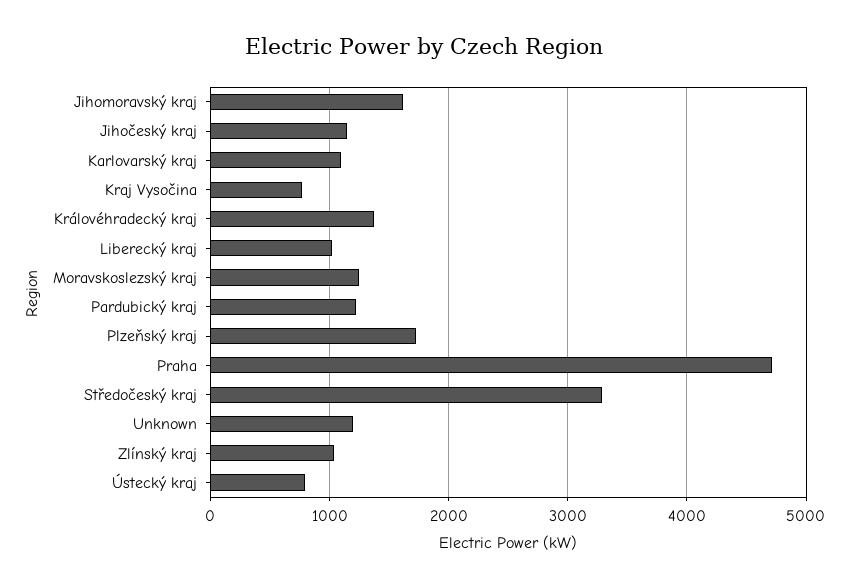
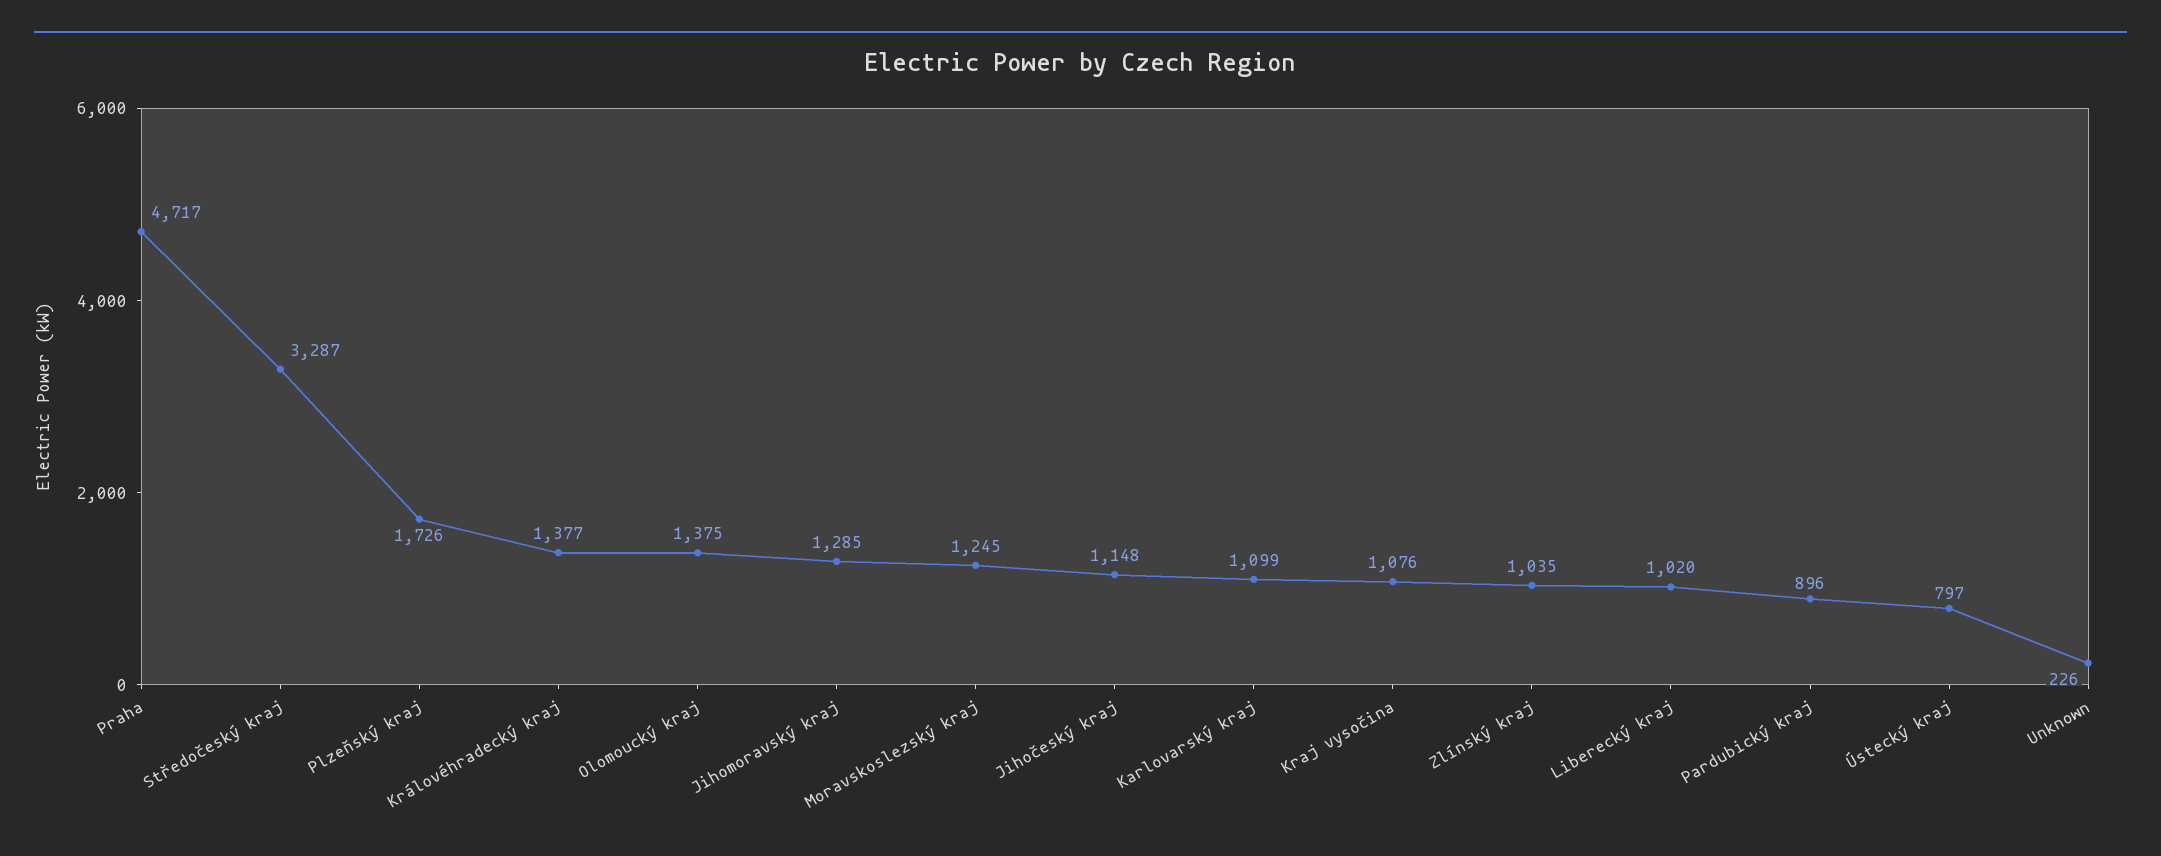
  {
-   "Jihomoravský kraj": 1600,
+   "Jihomoravský kraj": 1285,
    "Jihočeský kraj": 1148,
    "Karlovarský kraj": 1099,
-   "Kraj Vysočina": 800,
+   "Kraj Vysočina": 1076,
    "Královéhradecký kraj": 1377,
    "Liberecký kraj": 1020,
    "Moravskoslezský kraj": 1245,
-   "Pardubický kraj": 1200,
+   "Pardubický kraj": 896,
    "Plzeňský kraj": 1726,
    "Praha": 4717,
    "Středočeský kraj": 3287,
-   "Unknown": 1200,
+   "Unknown": 226,
    "Zlínský kraj": 1035,
-   "Ústecký kraj": 797
+   "Ústecký kraj": 797,
+   "Olomoucký kraj": 1375
  }

